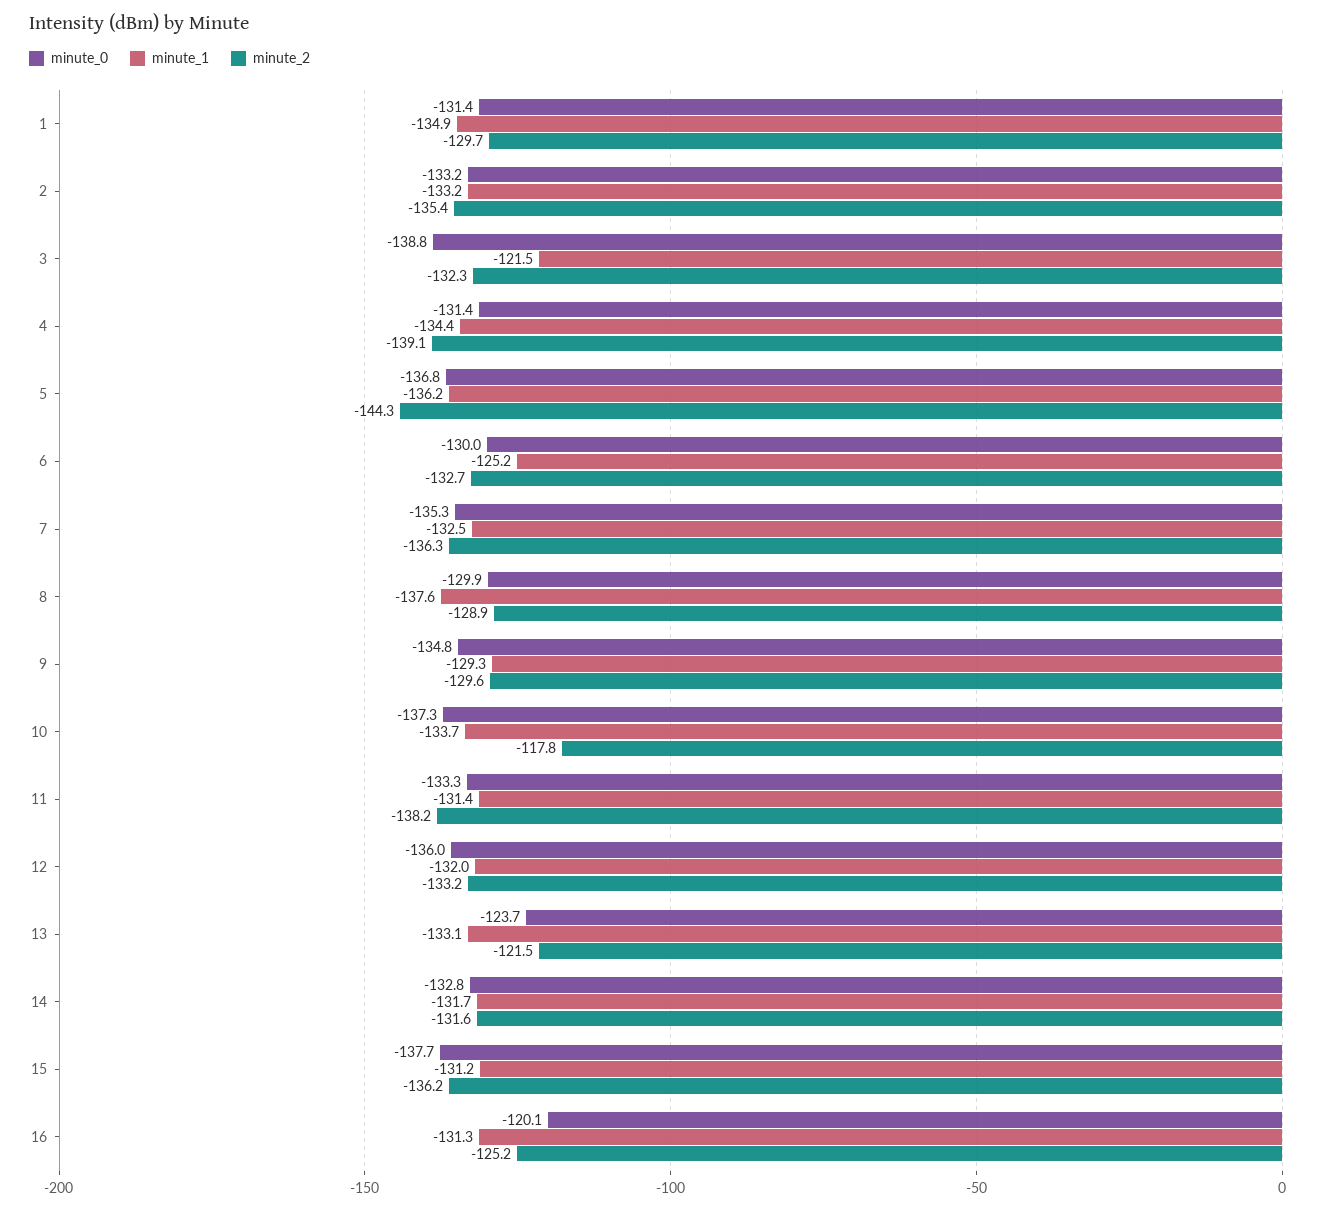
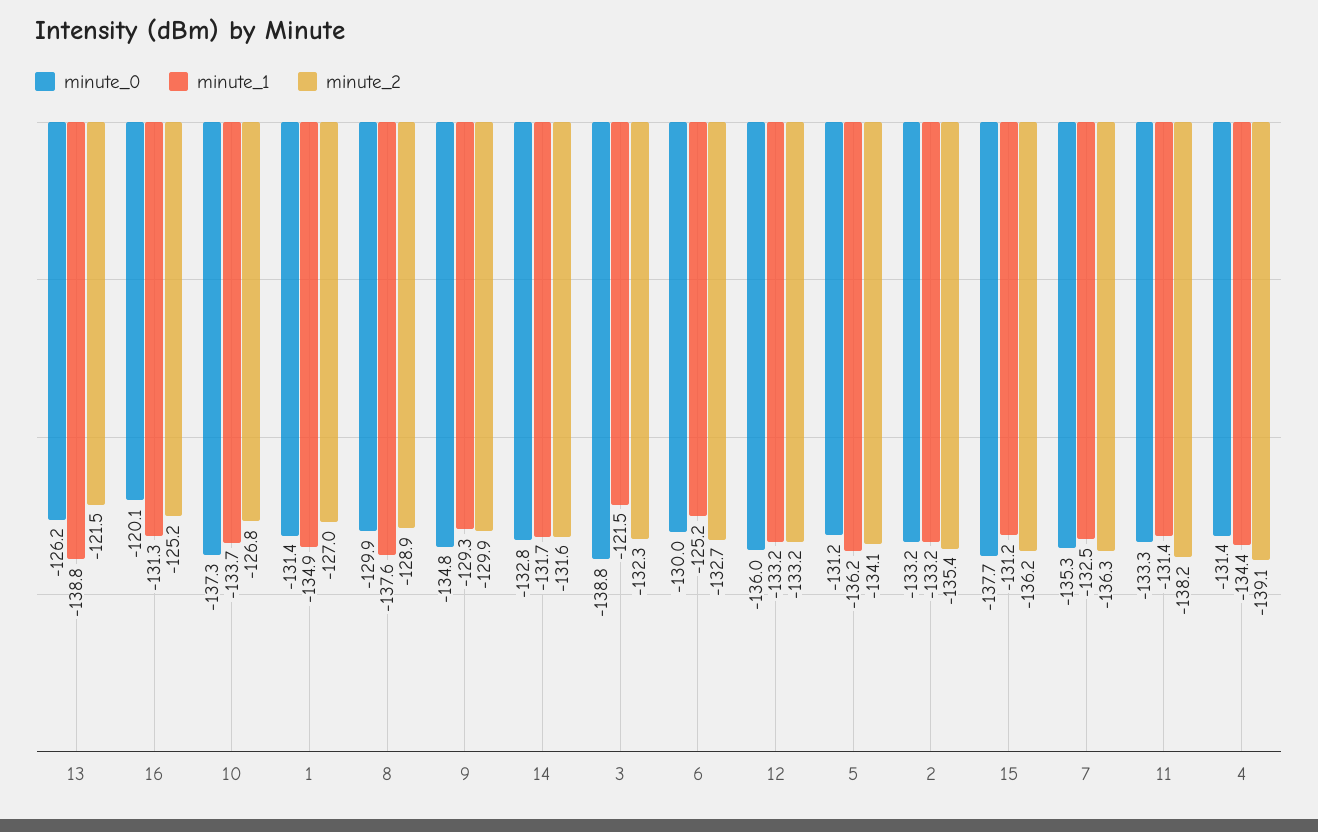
  {
    "minute_0": {
      "1": -131.4,
      "2": -133.2,
      "3": -138.8,
      "4": -131.4,
-     "5": -136.8,
+     "5": -131.2,
      "6": -130,
      "7": -135.3,
      "8": -129.9,
      "9": -134.8,
      "10": -137.3,
      "11": -133.3,
      "12": -136,
-     "13": -123.7,
+     "13": -126.2,
      "14": -132.8,
      "15": -137.7,
      "16": -120.1
    },
    "minute_1": {
      "1": -134.9,
      "2": -133.2,
      "3": -121.5,
      "4": -134.4,
      "5": -136.2,
      "6": -125.2,
      "7": -132.5,
      "8": -137.6,
      "9": -129.3,
      "10": -133.7,
      "11": -131.4,
-     "12": -132,
+     "12": -133.2,
-     "13": -133.1,
+     "13": -138.8,
      "14": -131.7,
      "15": -131.2,
      "16": -131.3
    },
    "minute_2": {
-     "1": -129.7,
+     "1": -127,
      "2": -135.4,
      "3": -132.3,
      "4": -139.1,
-     "5": -144.3,
+     "5": -134.1,
      "6": -132.7,
      "7": -136.3,
      "8": -128.9,
-     "9": -129.6,
+     "9": -129.9,
-     "10": -117.8,
+     "10": -126.8,
      "11": -138.2,
      "12": -133.2,
      "13": -121.5,
      "14": -131.6,
      "15": -136.2,
      "16": -125.2
    }
  }

